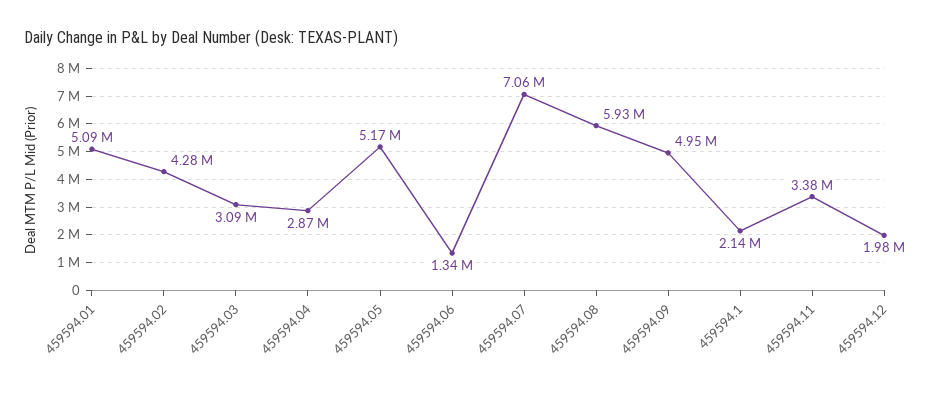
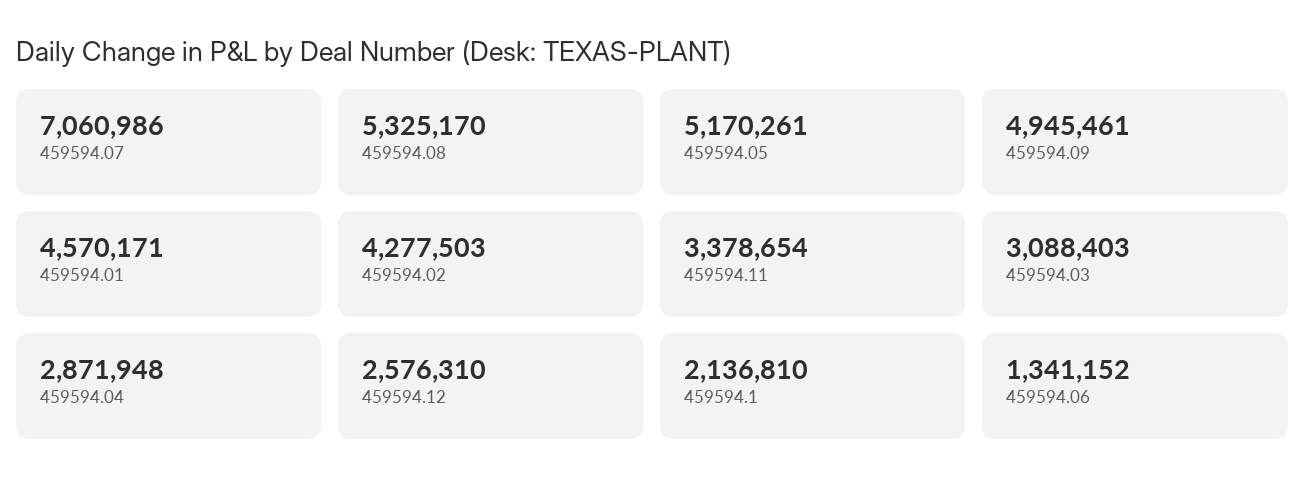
  {
-   "459594.01": 5090000,
+   "459594.01": 4570171,
    "459594.02": 4277503,
    "459594.03": 3088403,
    "459594.04": 2871948,
    "459594.05": 5170261,
    "459594.06": 1341152,
    "459594.07": 7060986,
-   "459594.08": 5930000,
+   "459594.08": 5325170,
    "459594.09": 4945461,
    "459594.1": 2136810,
    "459594.11": 3378654,
-   "459594.12": 1980000
+   "459594.12": 2576310
  }

